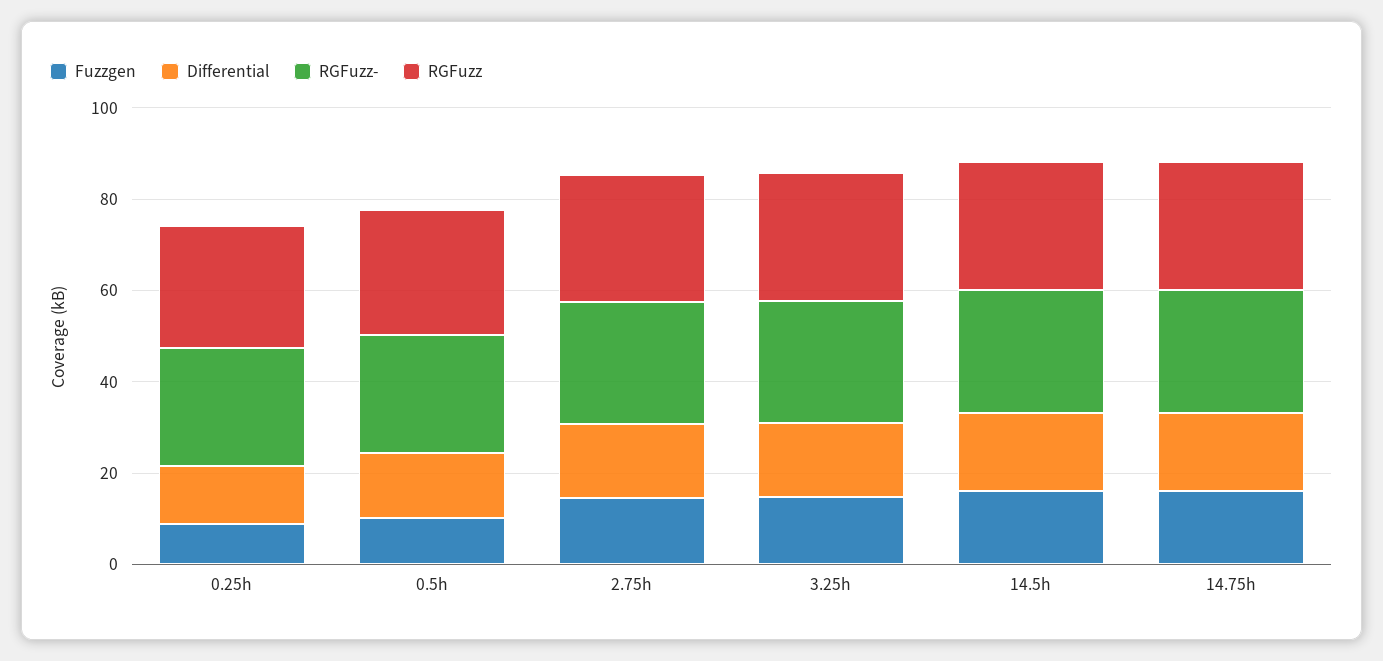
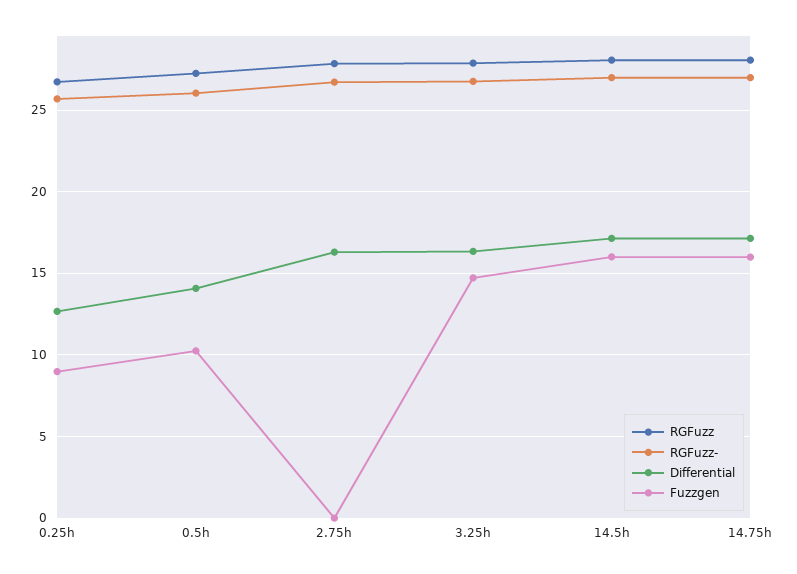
  {
    "Fuzzgen": {
      "0.25h": 9,
      "0.5h": 10.5,
-     "2.75h": 15,
+     "2.75h": 0,
      "3.25h": 14.5,
      "14.5h": 16,
      "14.75h": 16
    },
    "Differential": {
      "0.25h": 12.5,
      "0.5h": 14,
      "2.75h": 16.5,
      "3.25h": 16.5,
      "14.5h": 17,
      "14.75h": 17
    },
    "RGFuzz-": {
      "0.25h": 25.5,
      "0.5h": 26,
      "2.75h": 26.5,
      "3.25h": 27,
      "14.5h": 27,
      "14.75h": 27
    },
    "RGFuzz": {
      "0.25h": 26.5,
      "0.5h": 27,
      "2.75h": 28,
      "3.25h": 28,
      "14.5h": 28,
      "14.75h": 28
    }
  }

